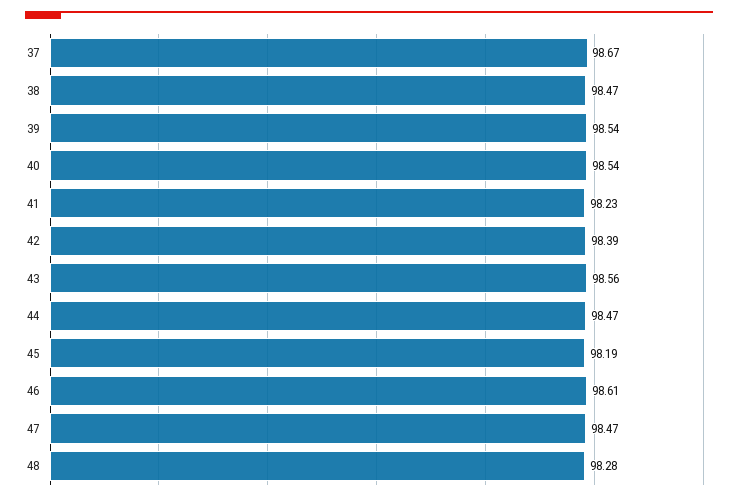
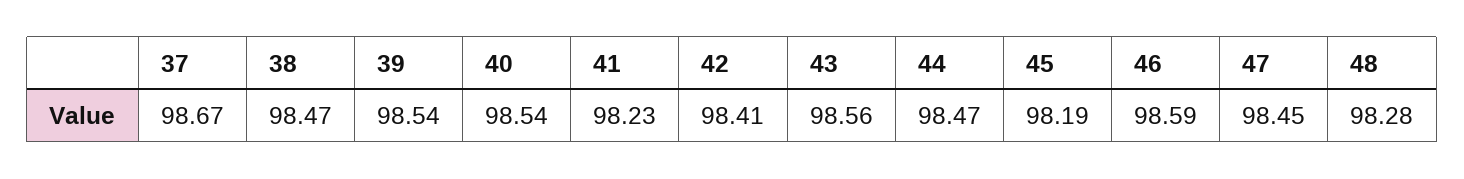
  {
    "37": 98.67,
    "38": 98.47,
    "39": 98.54,
    "40": 98.54,
    "41": 98.23,
-   "42": 98.39,
+   "42": 98.41,
    "43": 98.56,
    "44": 98.47,
    "45": 98.19,
-   "46": 98.61,
+   "46": 98.59,
-   "47": 98.47,
+   "47": 98.45,
    "48": 98.28
  }

